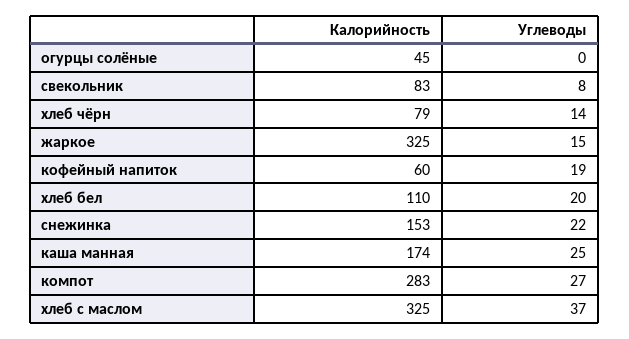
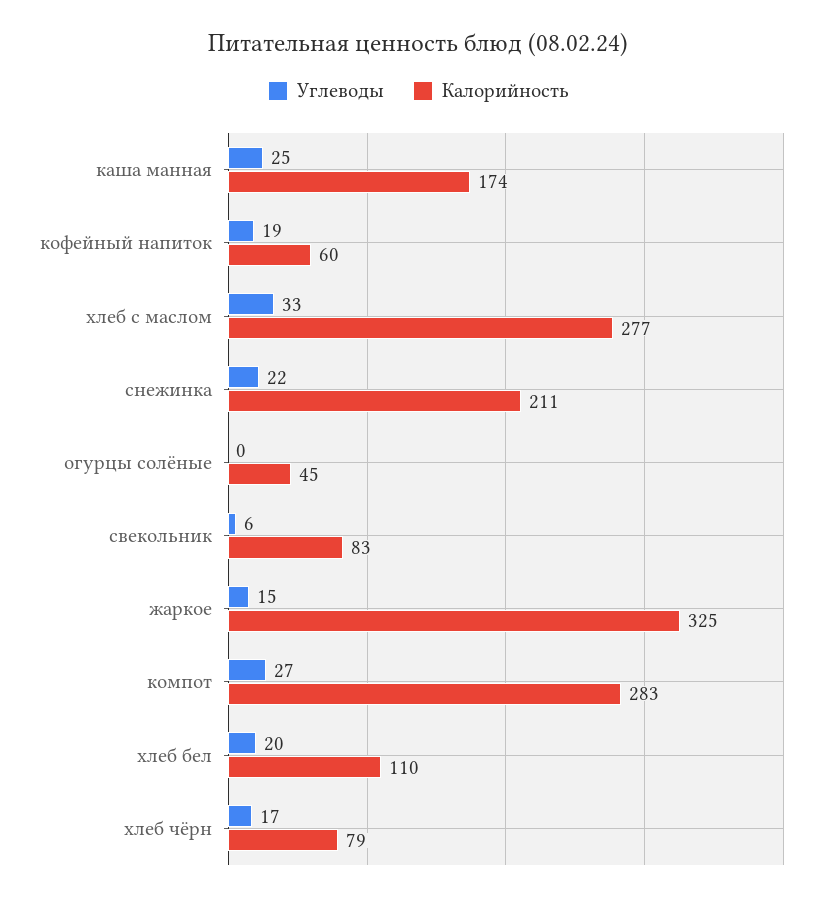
  {
    "Калорийность": {
      "огурцы солёные": 45,
      "свекольник": 83,
      "хлеб чёрн": 79,
      "жаркое": 325,
      "кофейный напиток": 60,
      "хлеб бел": 110,
-     "снежинка": 153,
+     "снежинка": 211,
      "каша манная": 174,
      "компот": 283,
-     "хлеб с маслом": 325
+     "хлеб с маслом": 277
    },
    "Углеводы": {
      "огурцы солёные": 0,
-     "свекольник": 8,
+     "свекольник": 6,
-     "хлеб чёрн": 14,
+     "хлеб чёрн": 17,
      "жаркое": 15,
      "кофейный напиток": 19,
      "хлеб бел": 20,
      "снежинка": 22,
      "каша манная": 25,
      "компот": 27,
-     "хлеб с маслом": 37
+     "хлеб с маслом": 33
    }
  }

